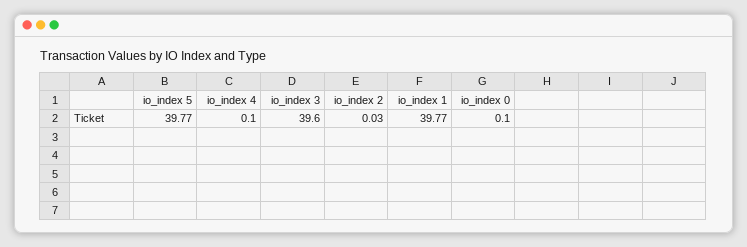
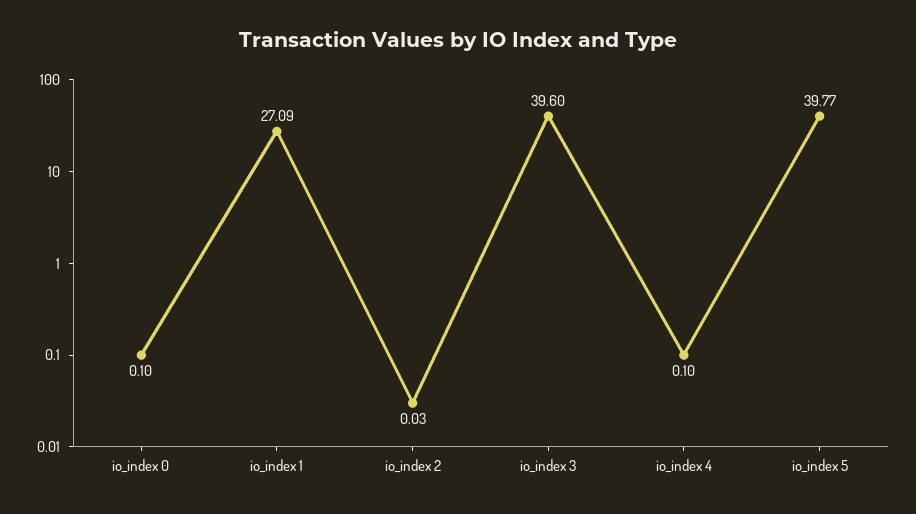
  {
    "io_index 5": 39.77,
    "io_index 4": 0.1,
    "io_index 3": 39.6,
    "io_index 2": 0.03,
-   "io_index 1": 39.77,
+   "io_index 1": 27.09,
    "io_index 0": 0.1
  }

